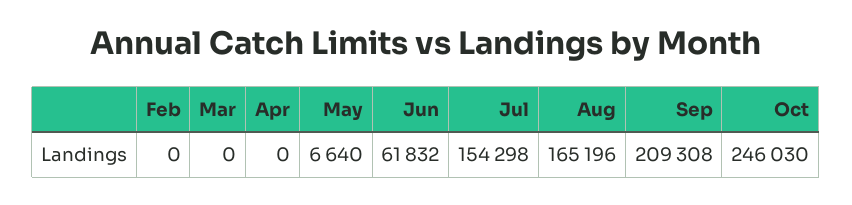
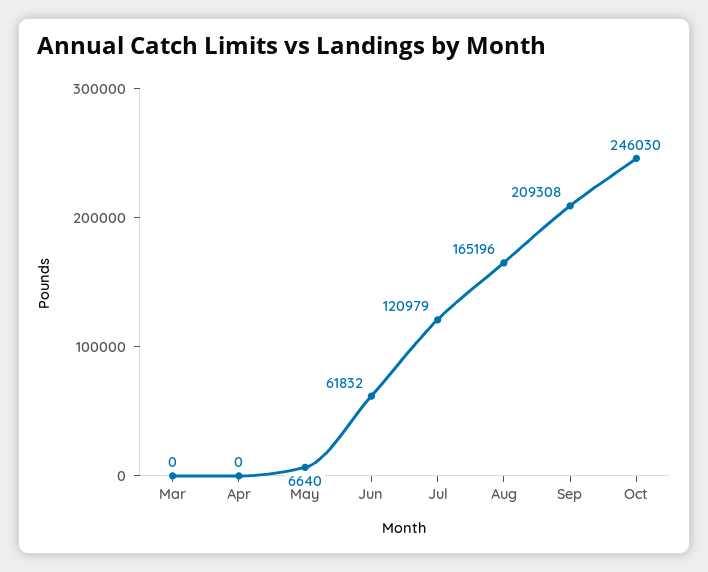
  {
-   "Feb": 0,
    "Mar": 0,
    "Apr": 0,
    "May": 6640,
    "Jun": 61832,
-   "Jul": 154298,
+   "Jul": 120979,
    "Aug": 165196,
    "Sep": 209308,
    "Oct": 246030
  }

